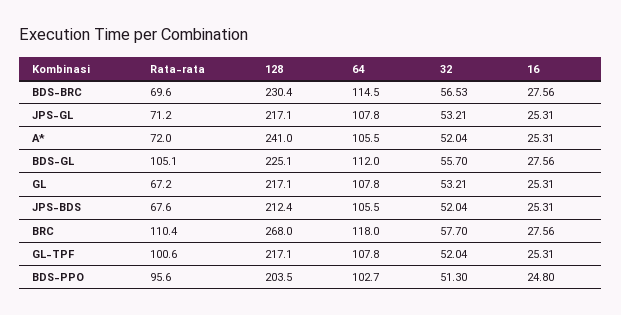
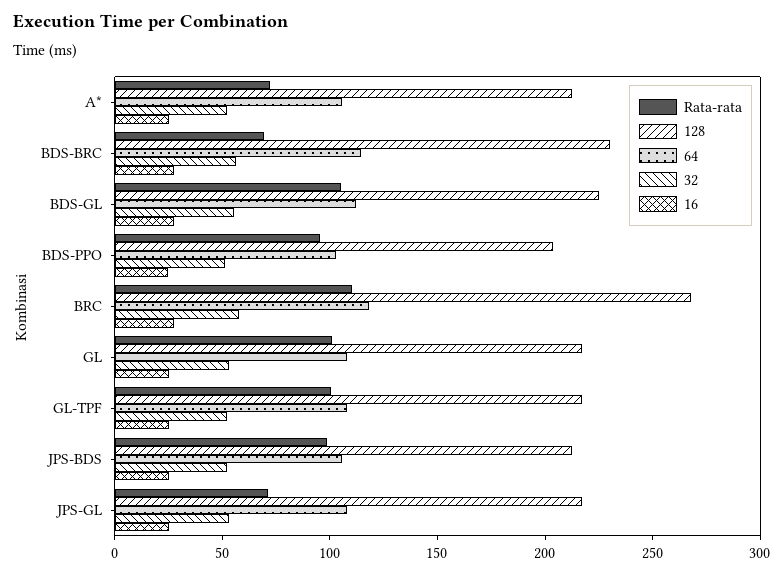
  {
    "Rata-rata": {
      "BDS-BRC": 69.6,
      "JPS-GL": 71.2,
      "A*": 72,
      "BDS-GL": 105.1,
-     "GL": 67.2,
+     "GL": 100,
-     "JPS-BDS": 67.6,
+     "JPS-BDS": 100,
      "BRC": 110.4,
      "GL-TPF": 100.6,
      "BDS-PPO": 95.6
    },
    "128": {
      "BDS-BRC": 230.4,
      "JPS-GL": 217.1,
-     "A*": 241,
+     "A*": 210,
      "BDS-GL": 225.1,
      "GL": 217.1,
      "JPS-BDS": 212.4,
      "BRC": 268,
      "GL-TPF": 217.1,
      "BDS-PPO": 203.5
    },
    "64": {
      "BDS-BRC": 114.5,
      "JPS-GL": 107.8,
      "A*": 105.5,
      "BDS-GL": 112,
      "GL": 107.8,
      "JPS-BDS": 105.5,
      "BRC": 118,
      "GL-TPF": 107.8,
      "BDS-PPO": 102.7
    },
    "32": {
      "BDS-BRC": 56.53,
      "JPS-GL": 53.21,
      "A*": 52.04,
      "BDS-GL": 55.7,
      "GL": 53.21,
      "JPS-BDS": 52.04,
      "BRC": 57.7,
      "GL-TPF": 52.04,
      "BDS-PPO": 51.3
    },
    "16": {
      "BDS-BRC": 27.56,
      "JPS-GL": 25.31,
      "A*": 25.31,
      "BDS-GL": 27.56,
      "GL": 25.31,
      "JPS-BDS": 25.31,
      "BRC": 27.56,
      "GL-TPF": 25.31,
      "BDS-PPO": 24.8
    }
  }

